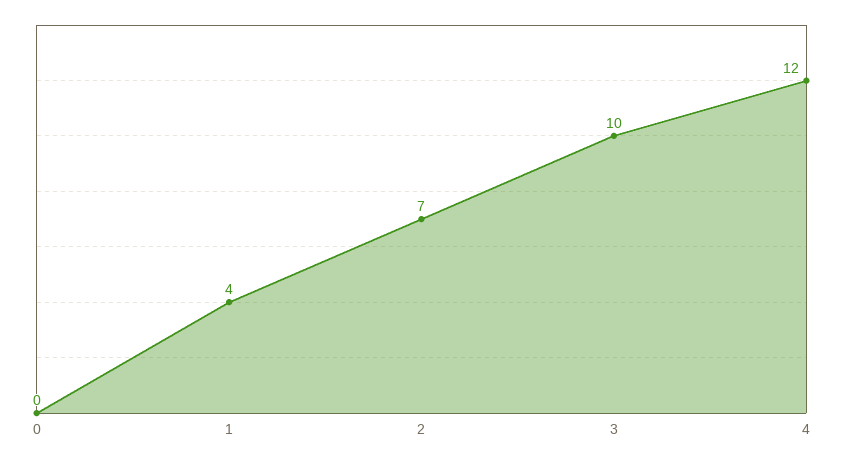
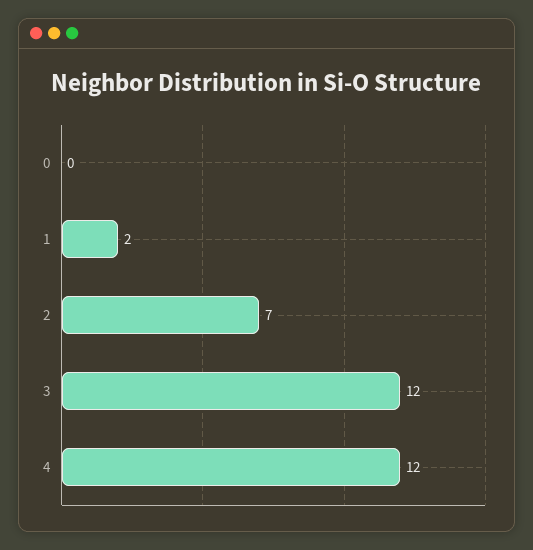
  {
    "0": 0,
-   "1": 4,
+   "1": 2,
    "2": 7,
-   "3": 10,
+   "3": 12,
    "4": 12
  }

